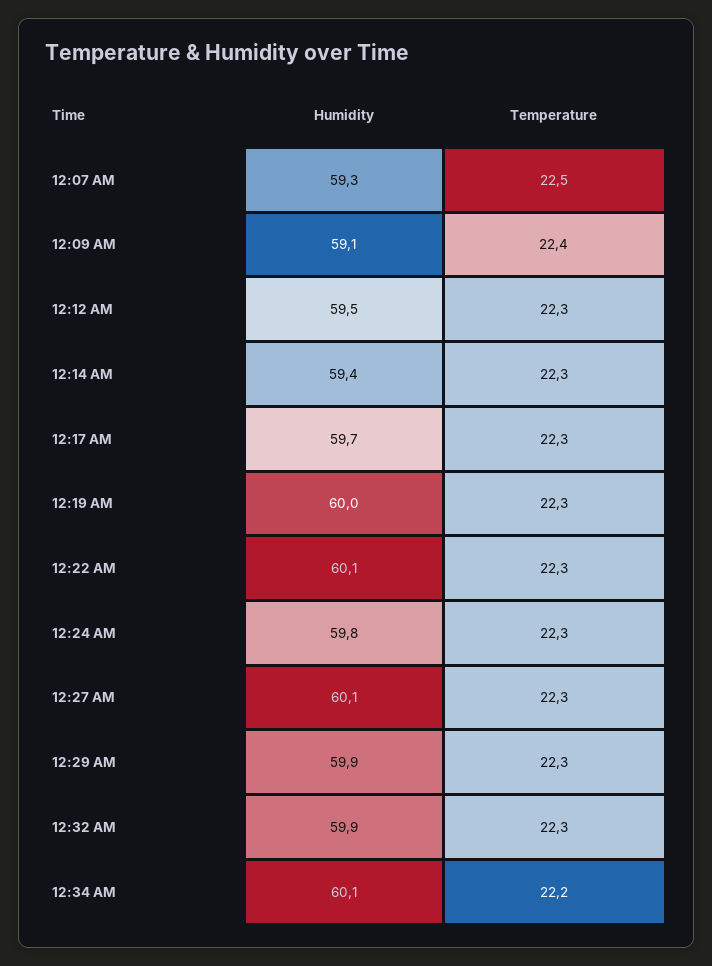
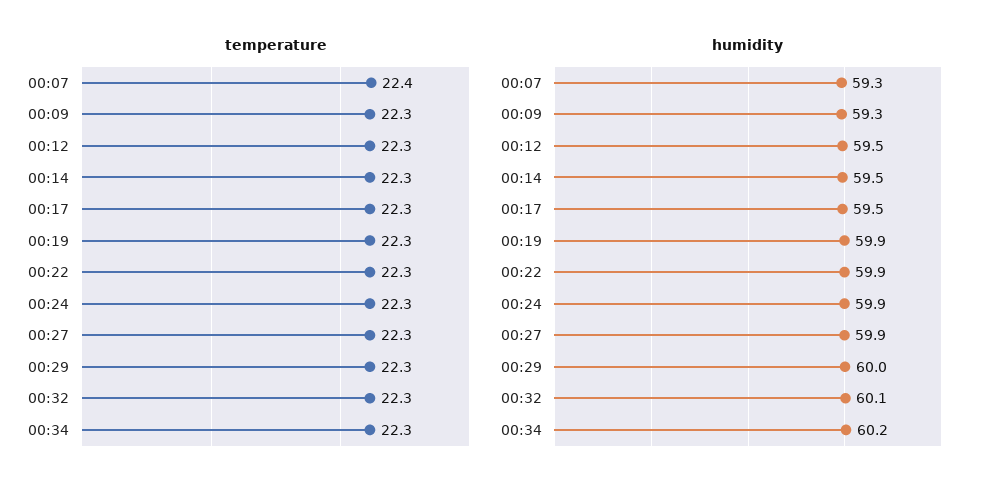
  {
    "Humidity": {
      "12:07 AM": 59.3,
-     "12:09 AM": 59.1,
+     "12:09 AM": 59.3,
      "12:12 AM": 59.5,
-     "12:14 AM": 59.4,
+     "12:14 AM": 59.5,
-     "12:17 AM": 59.7,
+     "12:17 AM": 59.5,
-     "12:19 AM": 60,
+     "12:19 AM": 59.9,
-     "12:22 AM": 60.1,
+     "12:22 AM": 59.9,
-     "12:24 AM": 59.8,
+     "12:24 AM": 59.9,
-     "12:27 AM": 60.1,
+     "12:27 AM": 59.9,
-     "12:29 AM": 59.9,
+     "12:29 AM": 60,
-     "12:32 AM": 59.9,
+     "12:32 AM": 60.1,
-     "12:34 AM": 60.1
+     "12:34 AM": 60.2
    },
    "Temperature": {
-     "12:07 AM": 22.5,
+     "12:07 AM": 22.4,
-     "12:09 AM": 22.4,
+     "12:09 AM": 22.3,
      "12:12 AM": 22.3,
      "12:14 AM": 22.3,
      "12:17 AM": 22.3,
      "12:19 AM": 22.3,
      "12:22 AM": 22.3,
      "12:24 AM": 22.3,
      "12:27 AM": 22.3,
      "12:29 AM": 22.3,
      "12:32 AM": 22.3,
-     "12:34 AM": 22.2
+     "12:34 AM": 22.3
    }
  }

